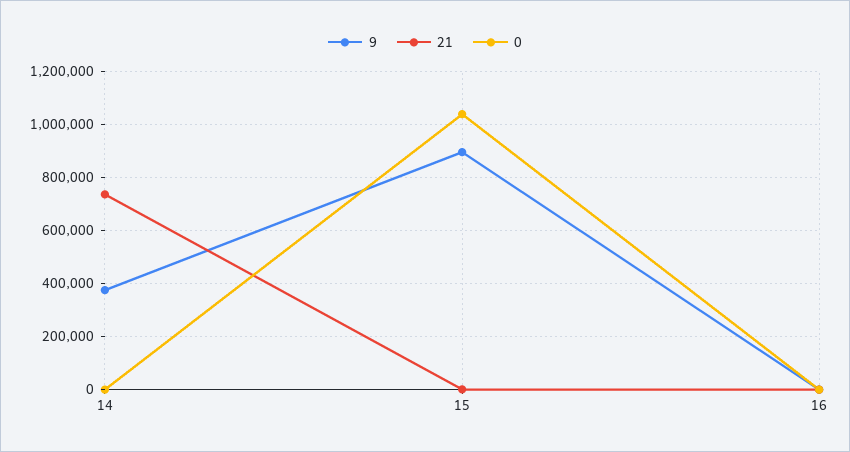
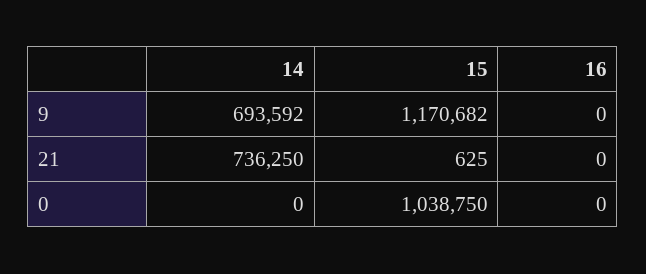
  {
    "9": {
-     "14": 375000,
+     "14": 693592,
-     "15": 900000,
+     "15": 1170682,
      "16": 0
    },
    "21": {
      "14": 736250,
      "15": 625,
      "16": 0
    },
    "0": {
      "14": 0,
      "15": 1038750,
      "16": 0
    }
  }

